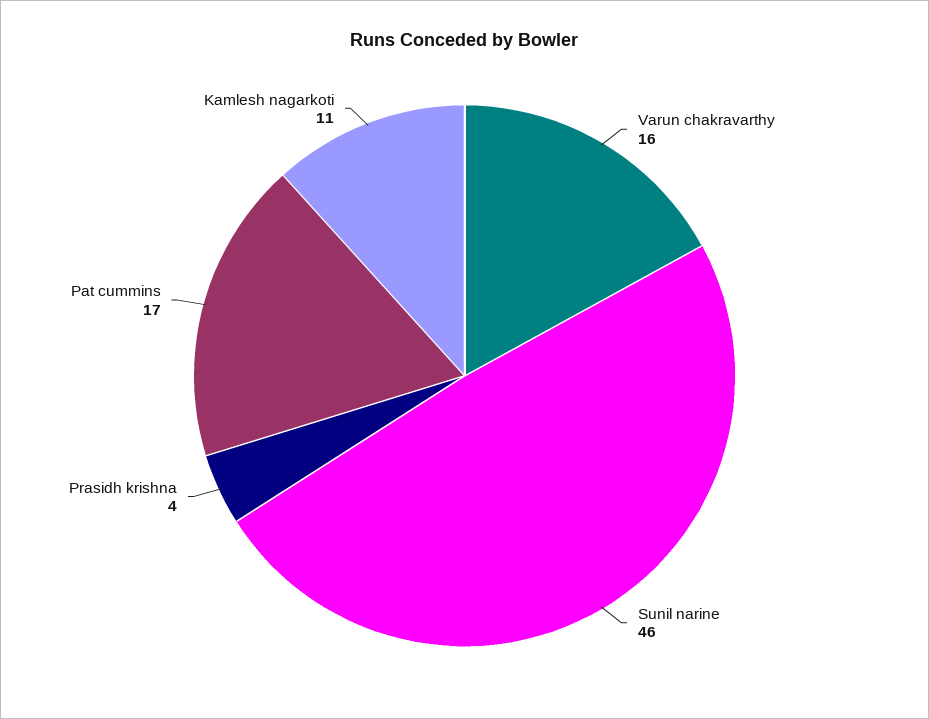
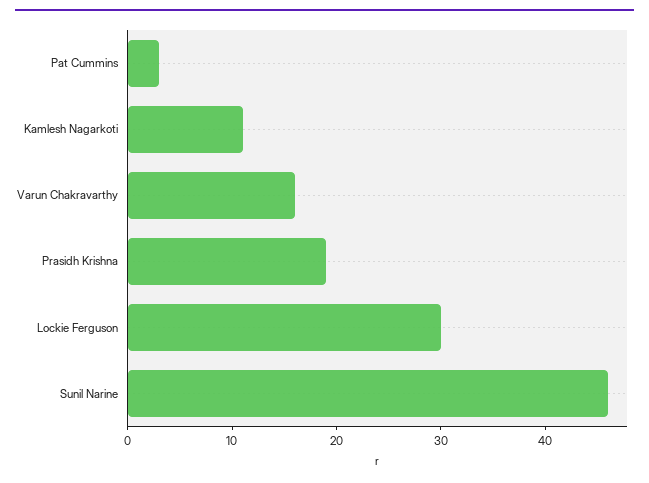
  {
    "Varun chakravarthy": 16,
    "Sunil narine": 46,
-   "Prasidh krishna": 4,
+   "Prasidh krishna": 19,
-   "Pat cummins": 17,
+   "Pat cummins": 3,
-   "Kamlesh nagarkoti": 11
+   "Kamlesh nagarkoti": 11,
+   "Lockie Ferguson": 30
  }

